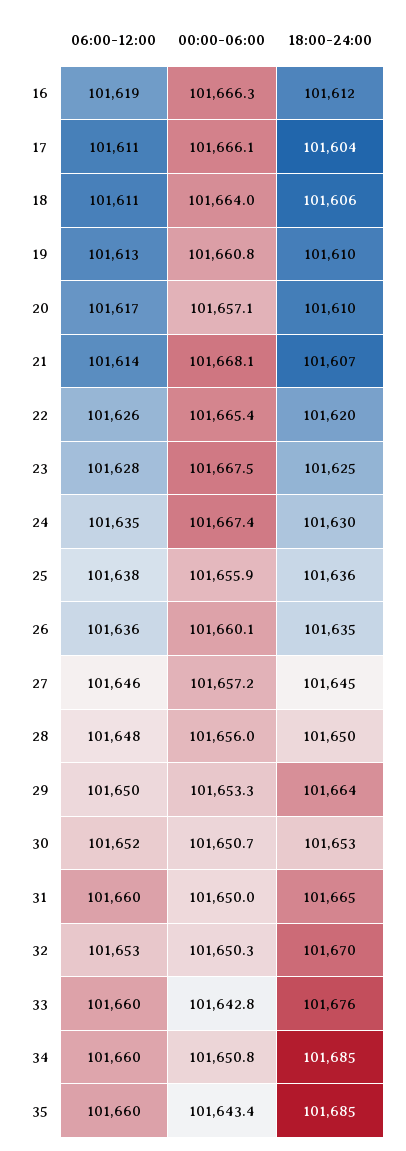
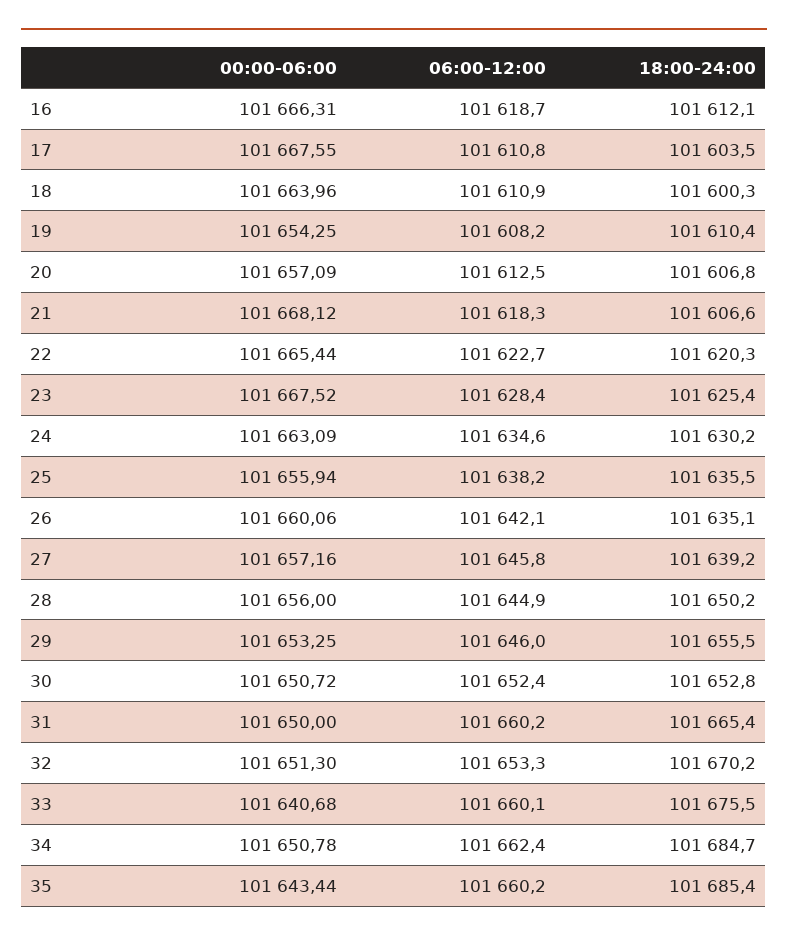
  {
    "06:00-12:00": {
      "16": 101618.7,
      "17": 101610.8,
      "18": 101610.9,
-     "19": 101613,
+     "19": 101608.2,
-     "20": 101617,
+     "20": 101612.5,
-     "21": 101614,
+     "21": 101618.3,
-     "22": 101626,
+     "22": 101622.7,
      "23": 101628.4,
      "24": 101634.6,
      "25": 101638.2,
-     "26": 101636,
+     "26": 101642.1,
      "27": 101645.8,
-     "28": 101648,
+     "28": 101644.9,
-     "29": 101650,
+     "29": 101646,
      "30": 101652.4,
      "31": 101660.2,
      "32": 101653.3,
      "33": 101660.1,
-     "34": 101660,
+     "34": 101662.4,
      "35": 101660.2
    },
    "00:00-06:00": {
      "16": 101666.31,
-     "17": 101666.1,
+     "17": 101667.55,
      "18": 101663.96,
-     "19": 101660.8,
+     "19": 101654.25,
      "20": 101657.09,
      "21": 101668.12,
      "22": 101665.44,
      "23": 101667.52,
-     "24": 101667.4,
+     "24": 101663.09,
      "25": 101655.94,
      "26": 101660.06,
      "27": 101657.16,
      "28": 101656,
      "29": 101653.25,
      "30": 101650.72,
      "31": 101650,
-     "32": 101650.3,
+     "32": 101651.3,
-     "33": 101642.8,
+     "33": 101640.68,
      "34": 101650.78,
      "35": 101643.44
    },
    "18:00-24:00": {
      "16": 101612.1,
      "17": 101603.5,
-     "18": 101606,
+     "18": 101600.3,
      "19": 101610.4,
-     "20": 101610,
+     "20": 101606.8,
      "21": 101606.6,
      "22": 101620.3,
      "23": 101625.4,
      "24": 101630.2,
      "25": 101635.5,
      "26": 101635.1,
-     "27": 101645,
+     "27": 101639.2,
      "28": 101650.2,
-     "29": 101664,
+     "29": 101655.5,
      "30": 101652.8,
      "31": 101665.4,
      "32": 101670.2,
      "33": 101675.5,
      "34": 101684.7,
      "35": 101685.4
    }
  }

